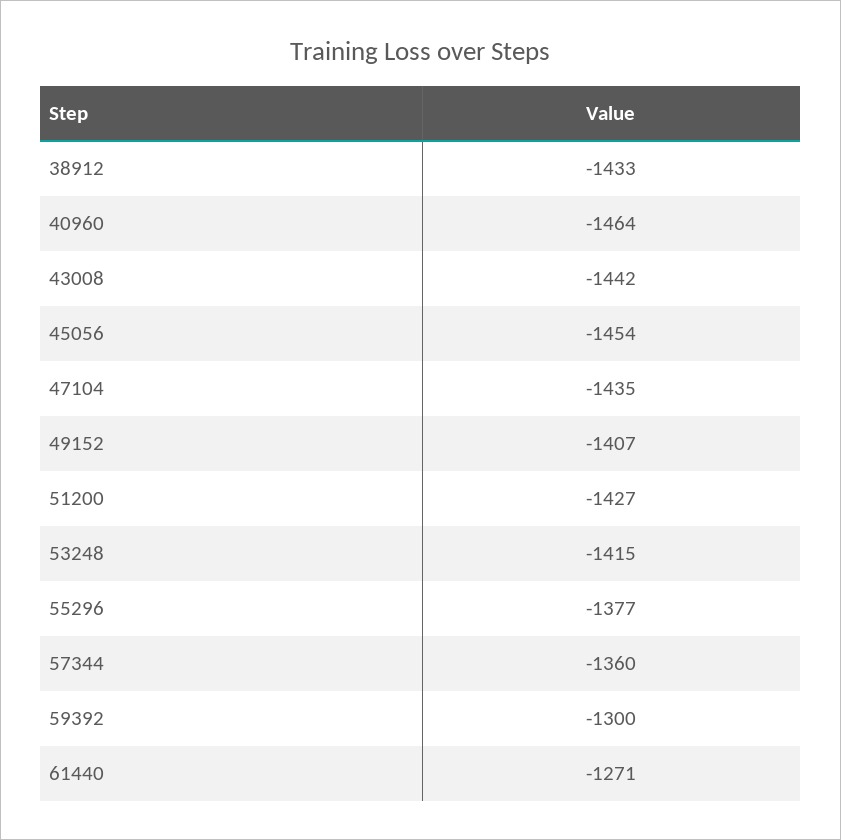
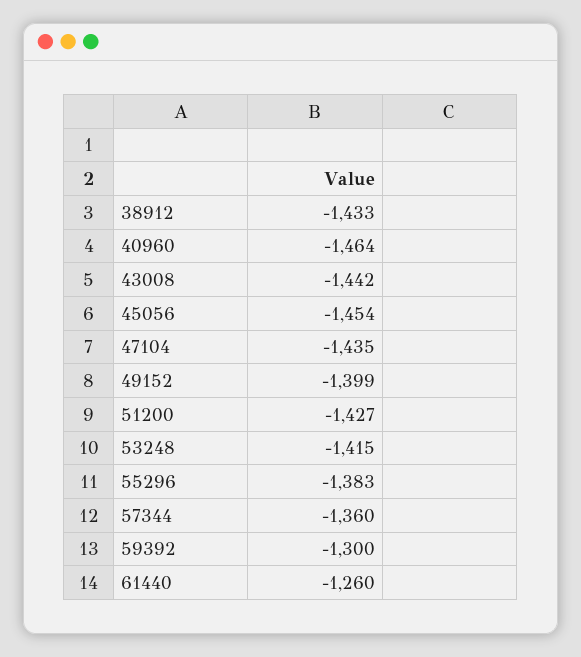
  {
    "38912": -1433,
    "40960": -1464,
    "43008": -1442,
    "45056": -1454,
    "47104": -1435,
-   "49152": -1407,
+   "49152": -1399,
    "51200": -1427,
    "53248": -1415,
-   "55296": -1377,
+   "55296": -1383,
    "57344": -1360,
    "59392": -1300,
-   "61440": -1271
+   "61440": -1260
  }

